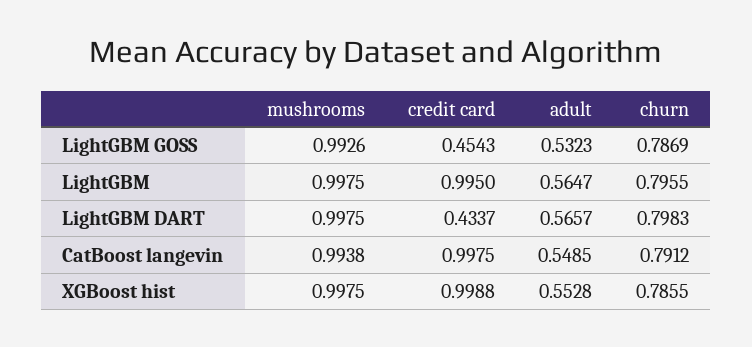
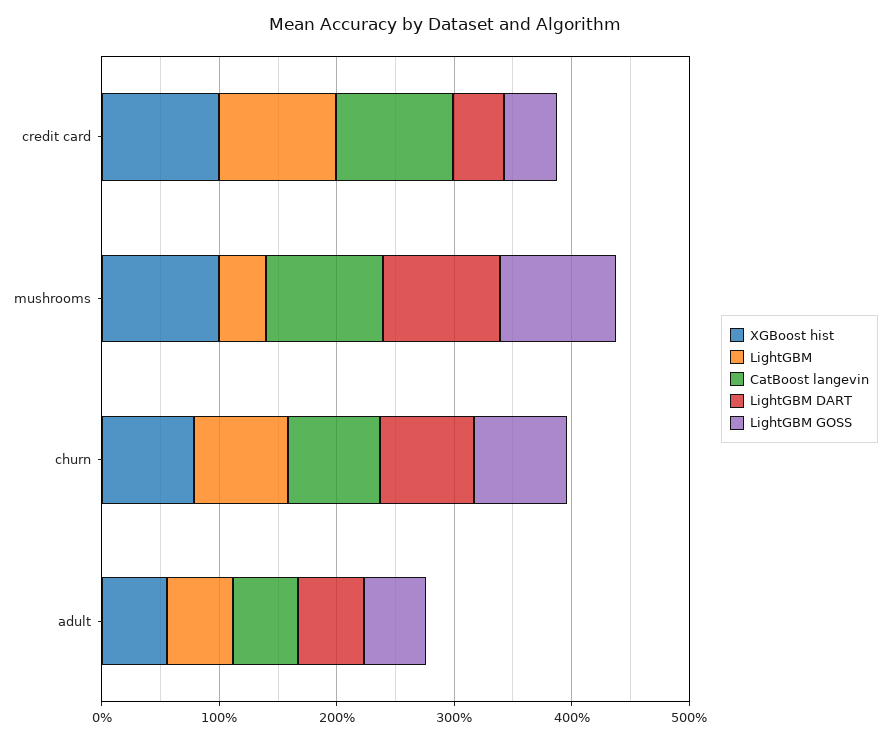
  {
    "LightGBM GOSS": {
      "mushrooms": 0.9926,
      "credit card": 0.4543,
      "adult": 0.5323,
      "churn": 0.7869
    },
    "LightGBM": {
-     "mushrooms": 0.9975,
+     "mushrooms": 0.4,
      "credit card": 0.995,
      "adult": 0.5647,
      "churn": 0.7955
    },
    "LightGBM DART": {
      "mushrooms": 0.9975,
      "credit card": 0.4337,
      "adult": 0.5657,
      "churn": 0.7983
    },
    "CatBoost langevin": {
      "mushrooms": 0.9938,
      "credit card": 0.9975,
      "adult": 0.5485,
      "churn": 0.7912
    },
    "XGBoost hist": {
      "mushrooms": 0.9975,
      "credit card": 0.9988,
      "adult": 0.5528,
      "churn": 0.7855
    }
  }

